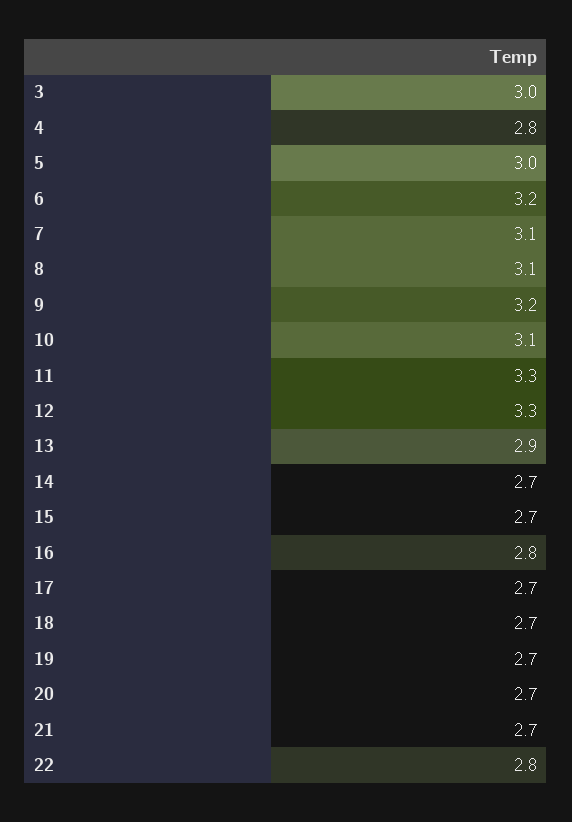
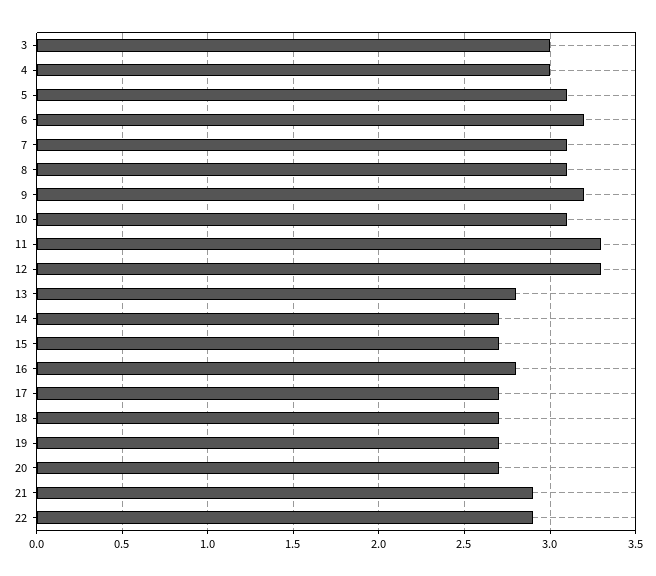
  {
    "3": 3,
-   "4": 2.8,
+   "4": 3,
-   "5": 3,
+   "5": 3.1,
    "6": 3.2,
    "7": 3.1,
    "8": 3.1,
    "9": 3.2,
    "10": 3.1,
    "11": 3.3,
    "12": 3.3,
-   "13": 2.9,
+   "13": 2.8,
    "14": 2.7,
    "15": 2.7,
    "16": 2.8,
    "17": 2.7,
    "18": 2.7,
    "19": 2.7,
    "20": 2.7,
-   "21": 2.7,
+   "21": 2.9,
-   "22": 2.8
+   "22": 2.9
  }

